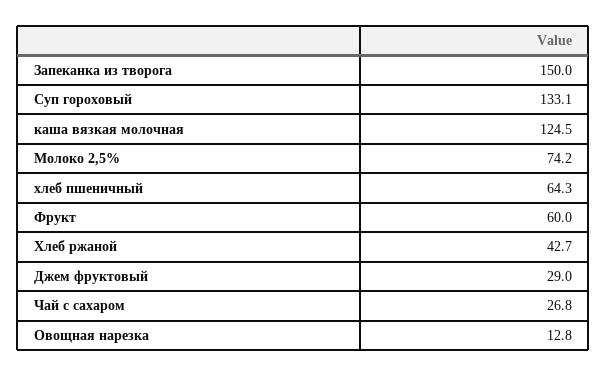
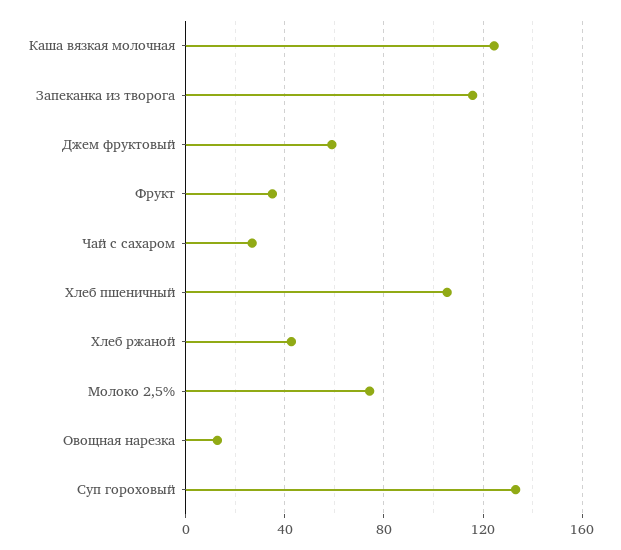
  {
-   "Запеканка из творога": 150,
+   "Запеканка из творога": 115,
    "Суп гороховый": 133.1,
    "каша вязкая молочная": 124.5,
    "Молоко 2,5%": 74.2,
-   "хлеб пшеничный": 64.3,
+   "хлеб пшеничный": 105,
-   "Фрукт": 60,
+   "Фрукт": 35,
    "Хлеб ржаной": 42.7,
-   "Джем фруктовый": 29,
+   "Джем фруктовый": 60,
    "Чай с сахаром": 26.8,
    "Овощная нарезка": 12.8
  }

